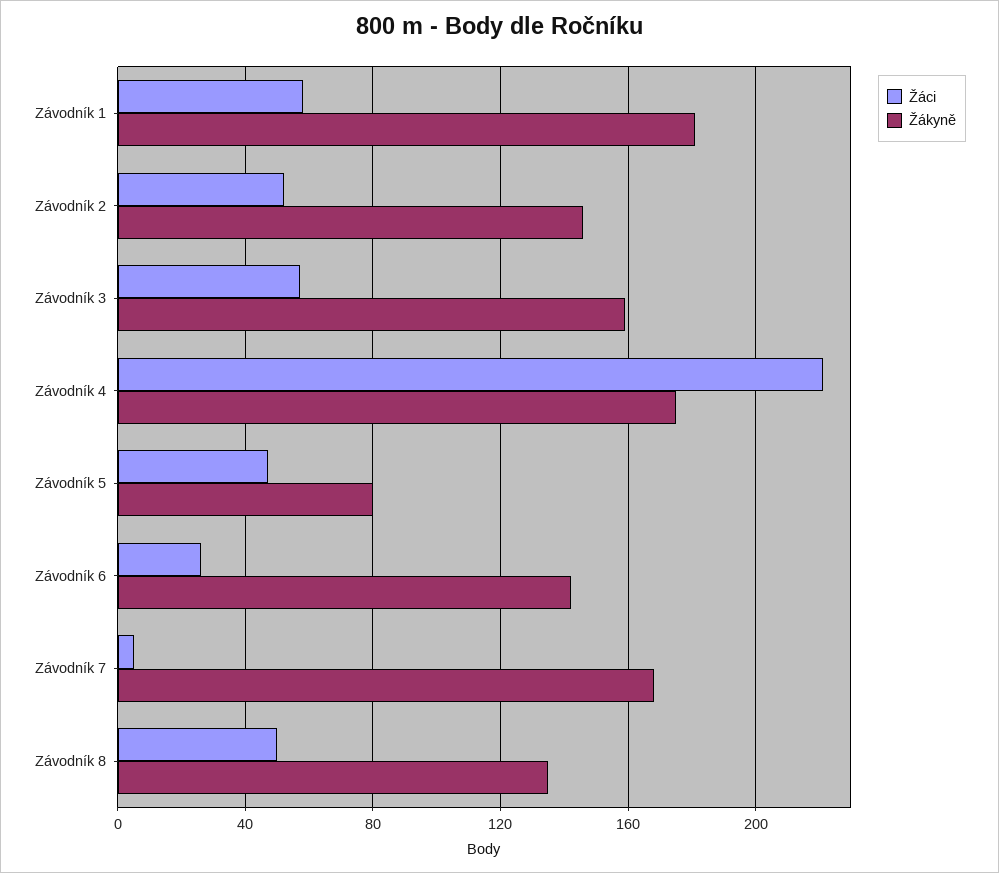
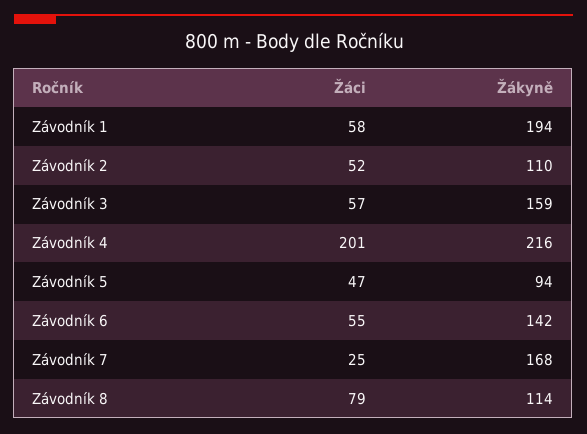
  {
    "Žáci": {
      "Závodník 1": 58,
      "Závodník 2": 52,
      "Závodník 3": 57,
-     "Závodník 4": 220,
+     "Závodník 4": 201,
      "Závodník 5": 47,
-     "Závodník 6": 25,
+     "Závodník 6": 55,
-     "Závodník 7": 5,
+     "Závodník 7": 25,
-     "Závodník 8": 50
+     "Závodník 8": 79
    },
    "Žákyně": {
-     "Závodník 1": 180,
+     "Závodník 1": 194,
-     "Závodník 2": 145,
+     "Závodník 2": 110,
      "Závodník 3": 159,
-     "Závodník 4": 175,
+     "Závodník 4": 216,
-     "Závodník 5": 80,
+     "Závodník 5": 94,
      "Závodník 6": 142,
      "Závodník 7": 168,
-     "Závodník 8": 135
+     "Závodník 8": 114
    }
  }

